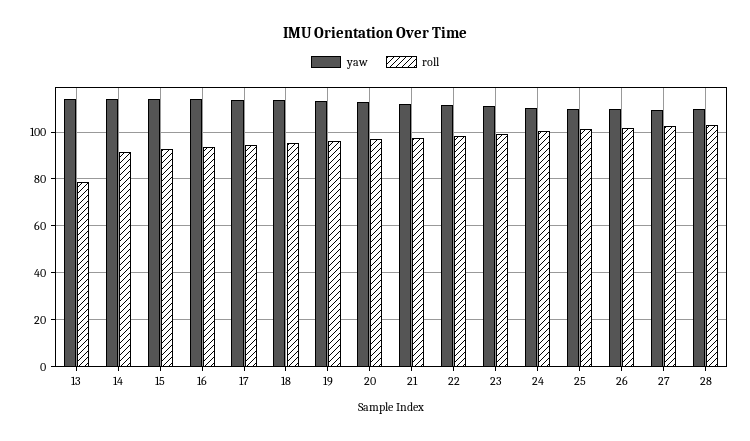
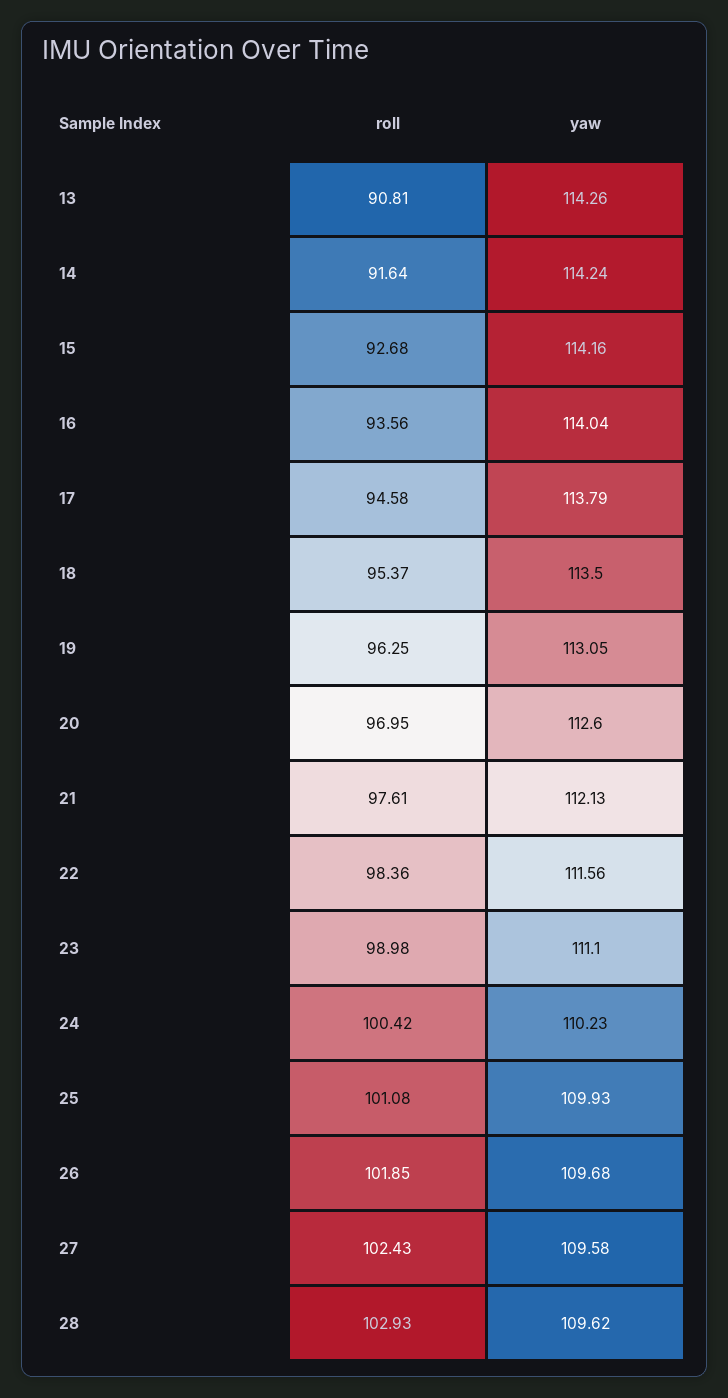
  {
    "yaw": {
      "13": 114.26,
      "14": 114.24,
      "15": 114.16,
      "16": 114.04,
      "17": 113.79,
      "18": 113.5,
      "19": 113.05,
      "20": 112.6,
      "21": 112.13,
      "22": 111.56,
      "23": 111.1,
      "24": 110.23,
      "25": 109.93,
      "26": 109.68,
      "27": 109.58,
      "28": 109.62
    },
    "roll": {
-     "13": 80,
+     "13": 90.81,
      "14": 91.64,
      "15": 92.68,
      "16": 93.56,
      "17": 94.58,
      "18": 95.37,
      "19": 96.25,
      "20": 96.95,
      "21": 97.61,
      "22": 98.36,
      "23": 98.98,
      "24": 100.42,
      "25": 101.08,
      "26": 101.85,
      "27": 102.43,
      "28": 102.93
    }
  }

